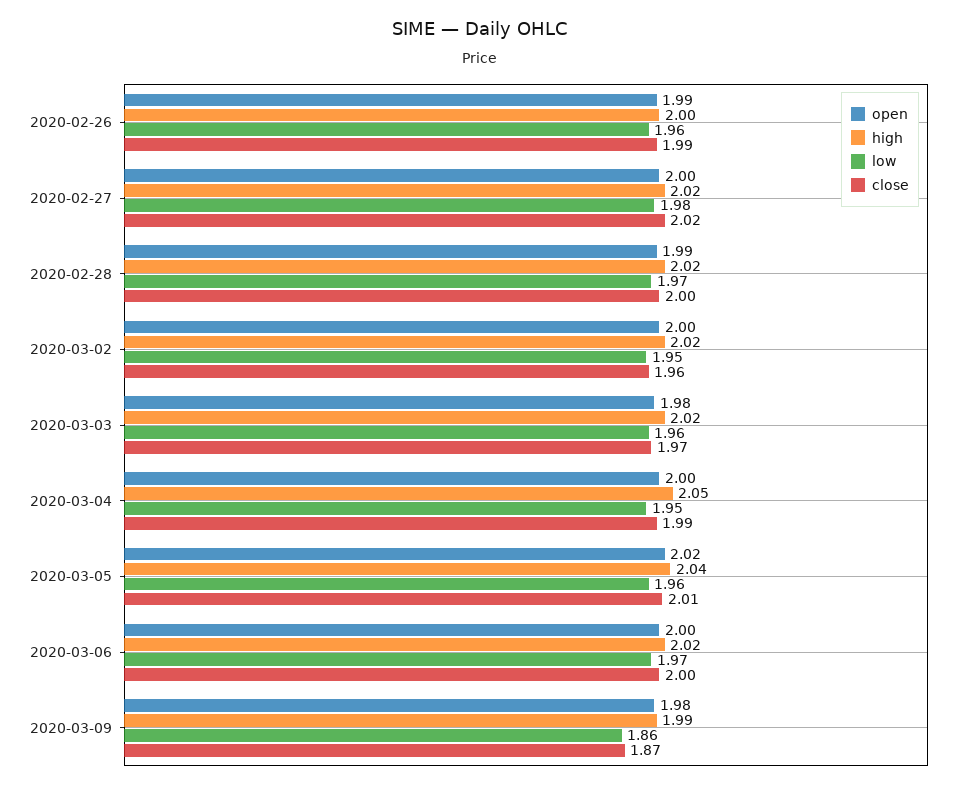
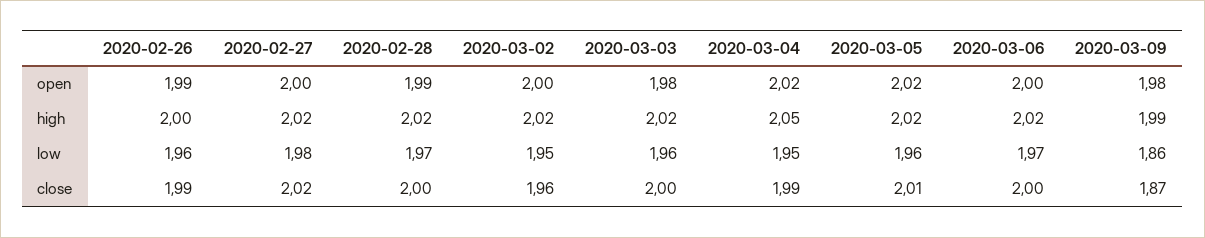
  {
    "open": {
      "2020-02-26": 1.99,
      "2020-02-27": 2,
      "2020-02-28": 1.99,
      "2020-03-02": 2,
      "2020-03-03": 1.98,
-     "2020-03-04": 2,
+     "2020-03-04": 2.02,
      "2020-03-05": 2.02,
      "2020-03-06": 2,
      "2020-03-09": 1.98
    },
    "high": {
      "2020-02-26": 2,
      "2020-02-27": 2.02,
      "2020-02-28": 2.02,
      "2020-03-02": 2.02,
      "2020-03-03": 2.02,
      "2020-03-04": 2.05,
-     "2020-03-05": 2.04,
+     "2020-03-05": 2.02,
      "2020-03-06": 2.02,
      "2020-03-09": 1.99
    },
    "low": {
      "2020-02-26": 1.96,
      "2020-02-27": 1.98,
      "2020-02-28": 1.97,
      "2020-03-02": 1.95,
      "2020-03-03": 1.96,
      "2020-03-04": 1.95,
      "2020-03-05": 1.96,
      "2020-03-06": 1.97,
      "2020-03-09": 1.86
    },
    "close": {
      "2020-02-26": 1.99,
      "2020-02-27": 2.02,
      "2020-02-28": 2,
      "2020-03-02": 1.96,
-     "2020-03-03": 1.97,
+     "2020-03-03": 2,
      "2020-03-04": 1.99,
      "2020-03-05": 2.01,
      "2020-03-06": 2,
      "2020-03-09": 1.87
    }
  }

